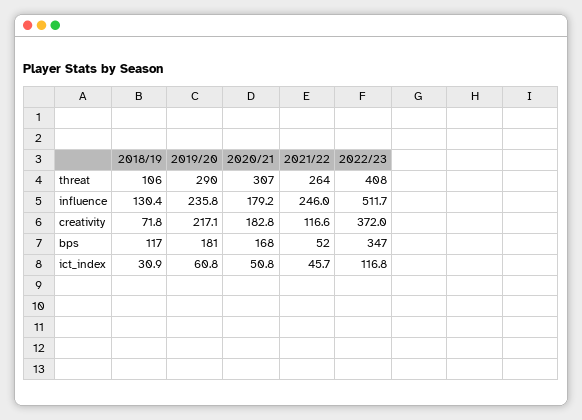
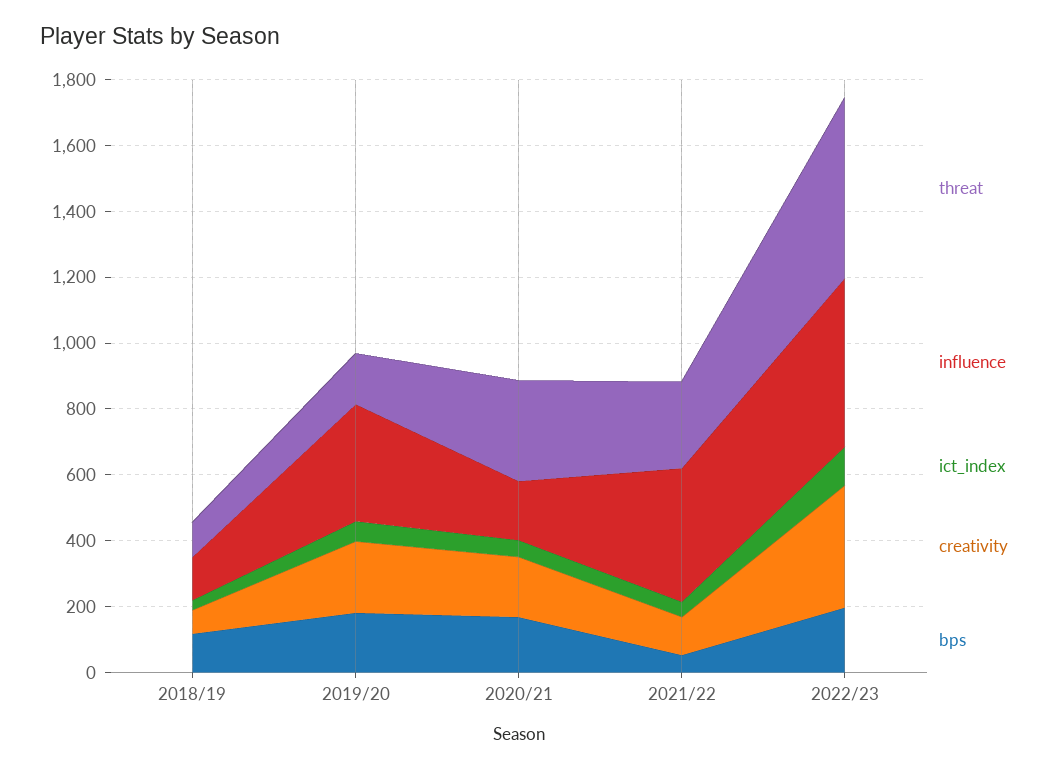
  {
    "threat": {
      "2018/19": 106,
-     "2019/20": 290,
+     "2019/20": 150,
      "2020/21": 307,
      "2021/22": 264,
-     "2022/23": 408
+     "2022/23": 550
    },
    "influence": {
      "2018/19": 130.4,
-     "2019/20": 235.8,
+     "2019/20": 350,
      "2020/21": 179.2,
-     "2021/22": 246,
+     "2021/22": 400,
      "2022/23": 511.7
    },
    "creativity": {
      "2018/19": 71.8,
      "2019/20": 217.1,
      "2020/21": 182.8,
      "2021/22": 116.6,
      "2022/23": 372
    },
    "bps": {
      "2018/19": 117,
      "2019/20": 181,
      "2020/21": 168,
      "2021/22": 52,
-     "2022/23": 347
+     "2022/23": 200
    },
    "ict_index": {
      "2018/19": 30.9,
      "2019/20": 60.8,
      "2020/21": 50.8,
      "2021/22": 45.7,
      "2022/23": 116.8
    }
  }

